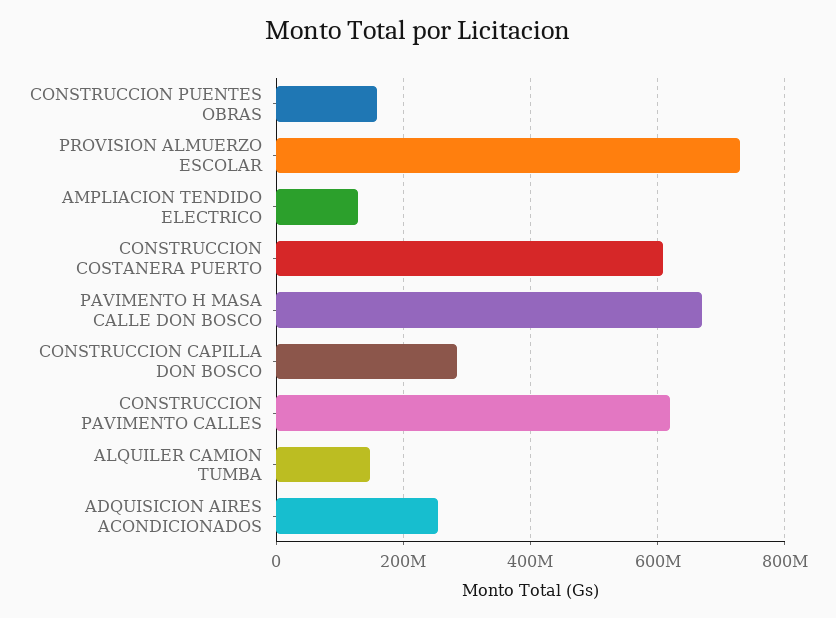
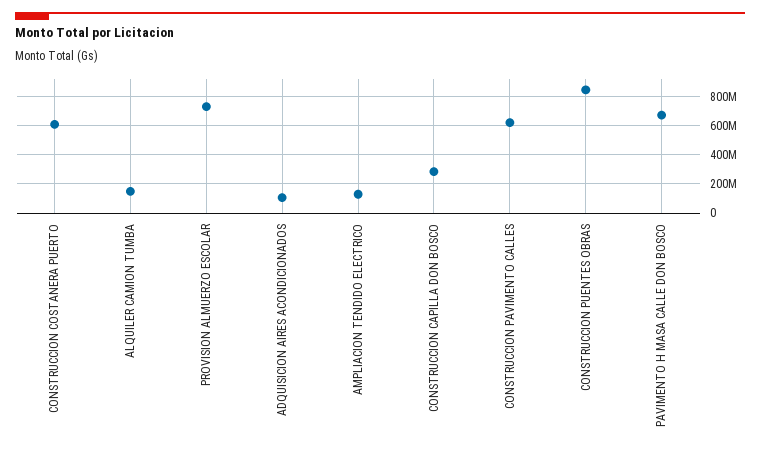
  {
-   "CONSTRUCCION PUENTES OBRAS": 160000000,
+   "CONSTRUCCION PUENTES OBRAS": 850000000,
    "PROVISION ALMUERZO ESCOLAR": 720000000,
    "AMPLIACION TENDIDO ELECTRICO": 120000000,
    "CONSTRUCCION COSTANERA PUERTO": 600000000,
    "PAVIMENTO H MASA CALLE DON BOSCO": 680000000,
    "CONSTRUCCION CAPILLA DON BOSCO": 280000000,
    "CONSTRUCCION PAVIMENTO CALLES": 620000000,
    "ALQUILER CAMION TUMBA": 140000000,
-   "ADQUISICION AIRES ACONDICIONADOS": 260000000
+   "ADQUISICION AIRES ACONDICIONADOS": 100000000
  }

